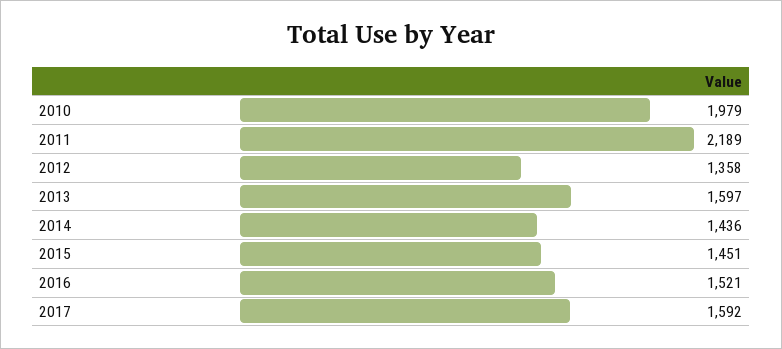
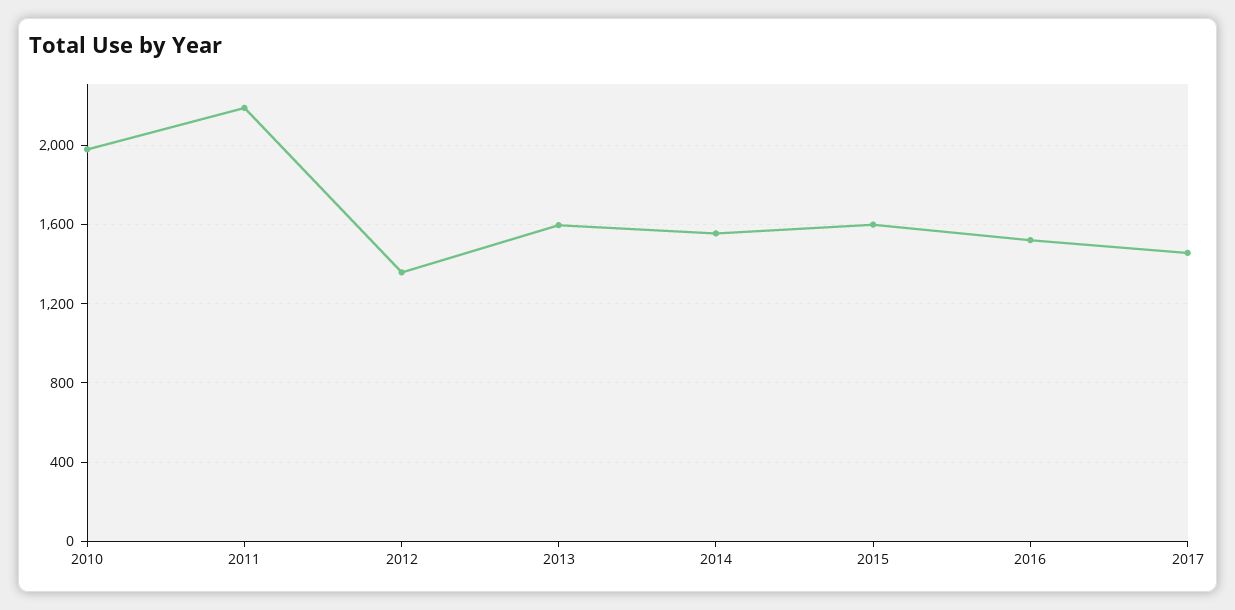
  {
    "2010": 1979,
    "2011": 2189,
    "2012": 1358,
    "2013": 1597,
-   "2014": 1436,
+   "2014": 1550,
-   "2015": 1451,
+   "2015": 1600,
    "2016": 1521,
-   "2017": 1592
+   "2017": 1450
  }

